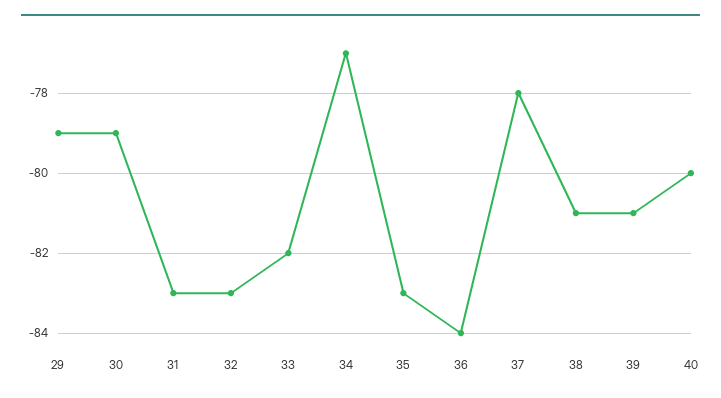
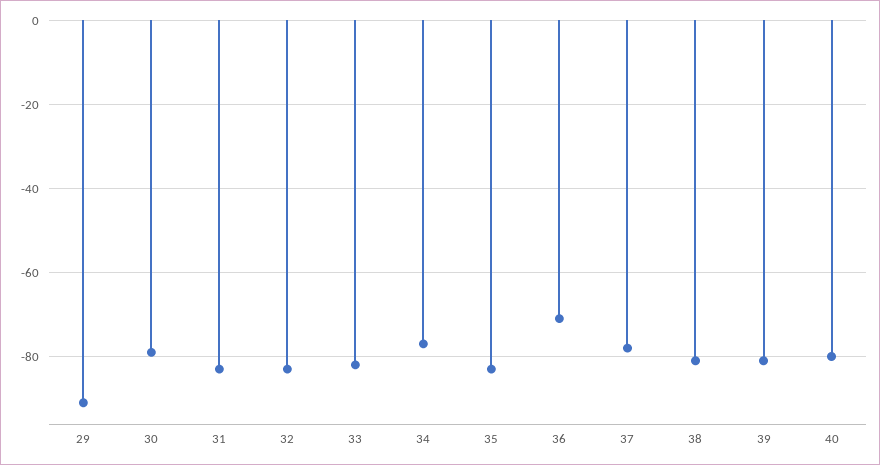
  {
-   "29": -79,
+   "29": -90,
    "30": -79,
    "31": -83,
    "32": -83,
    "33": -82,
    "34": -77,
    "35": -83,
-   "36": -84,
+   "36": -70,
    "37": -78,
    "38": -81,
    "39": -81,
    "40": -80
  }

